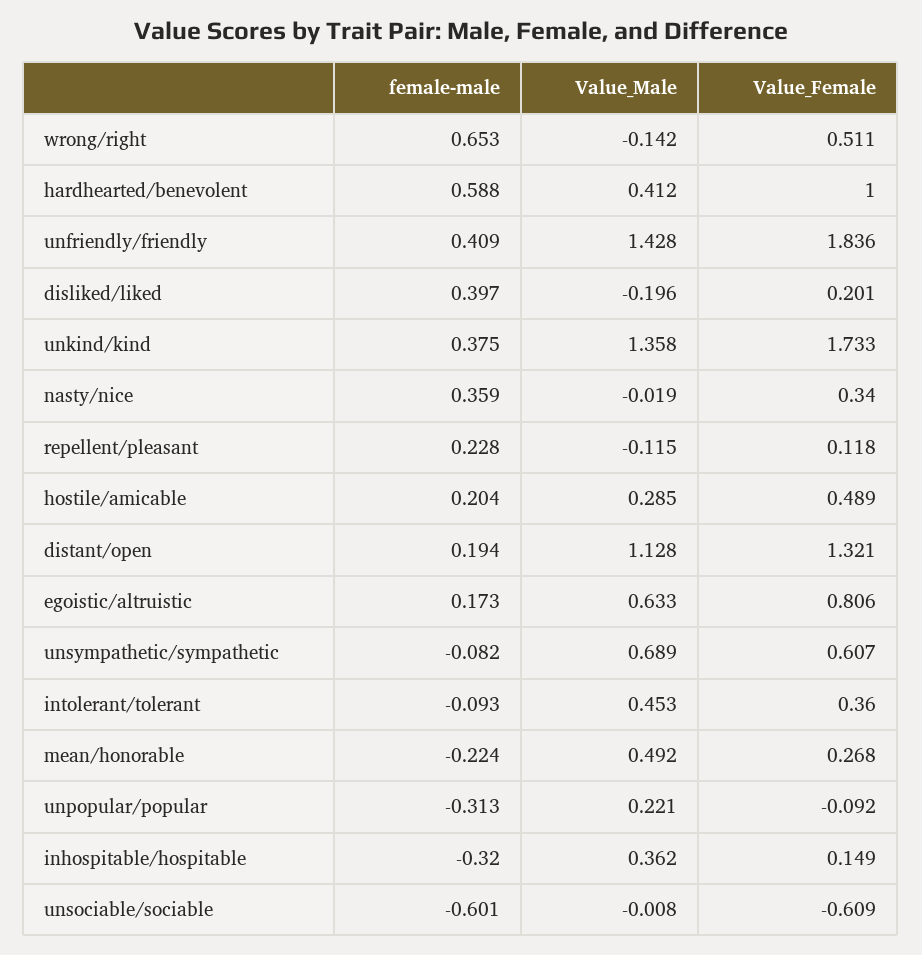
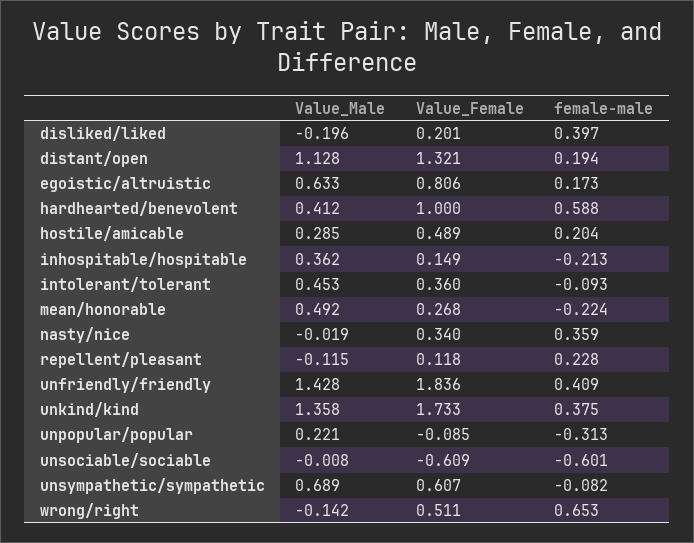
  {
    "female-male": {
      "wrong/right": 0.653,
      "hardhearted/benevolent": 0.588,
      "unfriendly/friendly": 0.409,
      "disliked/liked": 0.397,
      "unkind/kind": 0.375,
      "nasty/nice": 0.359,
      "repellent/pleasant": 0.228,
      "hostile/amicable": 0.204,
      "distant/open": 0.194,
      "egoistic/altruistic": 0.173,
      "unsympathetic/sympathetic": -0.082,
      "intolerant/tolerant": -0.093,
      "mean/honorable": -0.224,
      "unpopular/popular": -0.313,
-     "inhospitable/hospitable": -0.32,
+     "inhospitable/hospitable": -0.213,
      "unsociable/sociable": -0.601
    },
    "Value_Male": {
      "wrong/right": -0.142,
      "hardhearted/benevolent": 0.412,
      "unfriendly/friendly": 1.428,
      "disliked/liked": -0.196,
      "unkind/kind": 1.358,
      "nasty/nice": -0.019,
      "repellent/pleasant": -0.115,
      "hostile/amicable": 0.285,
      "distant/open": 1.128,
      "egoistic/altruistic": 0.633,
      "unsympathetic/sympathetic": 0.689,
      "intolerant/tolerant": 0.453,
      "mean/honorable": 0.492,
      "unpopular/popular": 0.221,
      "inhospitable/hospitable": 0.362,
      "unsociable/sociable": -0.008
    },
    "Value_Female": {
      "wrong/right": 0.511,
      "hardhearted/benevolent": 1,
      "unfriendly/friendly": 1.836,
      "disliked/liked": 0.201,
      "unkind/kind": 1.733,
      "nasty/nice": 0.34,
      "repellent/pleasant": 0.118,
      "hostile/amicable": 0.489,
      "distant/open": 1.321,
      "egoistic/altruistic": 0.806,
      "unsympathetic/sympathetic": 0.607,
      "intolerant/tolerant": 0.36,
      "mean/honorable": 0.268,
-     "unpopular/popular": -0.092,
+     "unpopular/popular": -0.085,
      "inhospitable/hospitable": 0.149,
      "unsociable/sociable": -0.609
    }
  }

